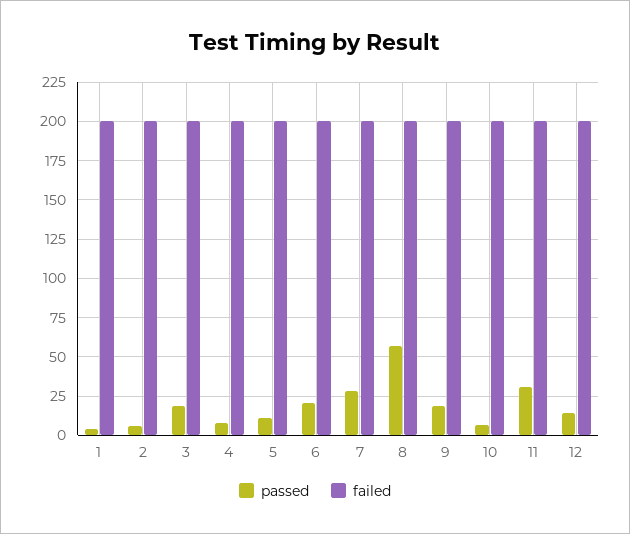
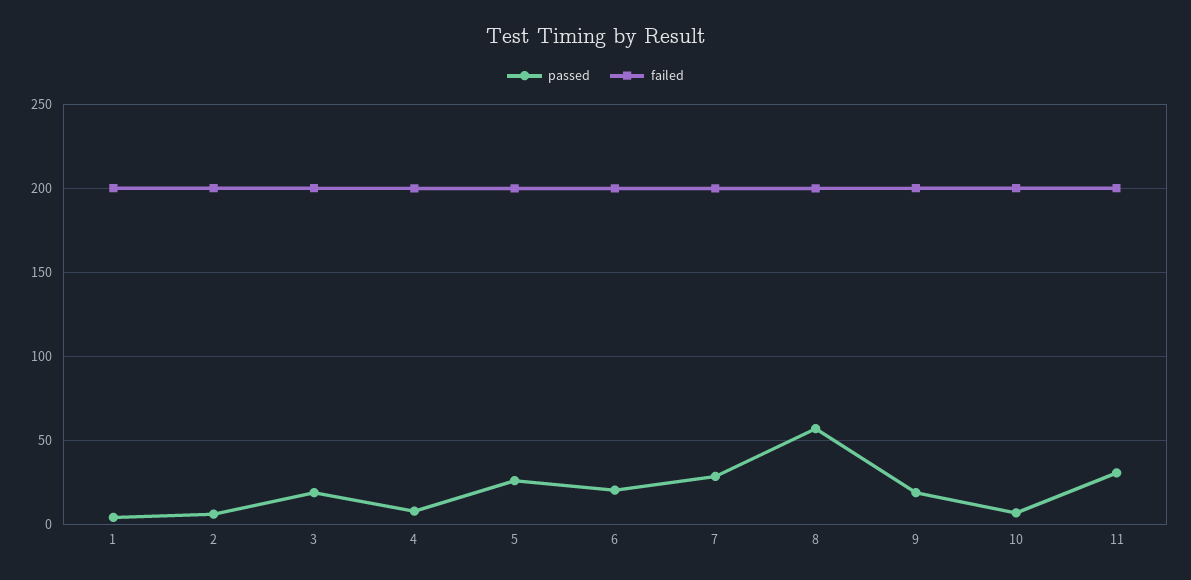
  {
    "passed": {
      "1": 5,
      "2": 5,
      "3": 20,
      "4": 10,
-     "5": 10,
+     "5": 25,
      "6": 20,
      "7": 30,
      "8": 55,
      "9": 20,
      "10": 5,
-     "11": 30,
+     "11": 30
-     "12": 15
    },
    "failed": {
      "1": 200,
      "2": 200,
      "3": 200,
      "4": 200,
      "5": 200,
      "6": 200,
      "7": 200,
      "8": 200,
      "9": 200,
      "10": 200,
-     "11": 200,
+     "11": 200
-     "12": 200
    }
  }

